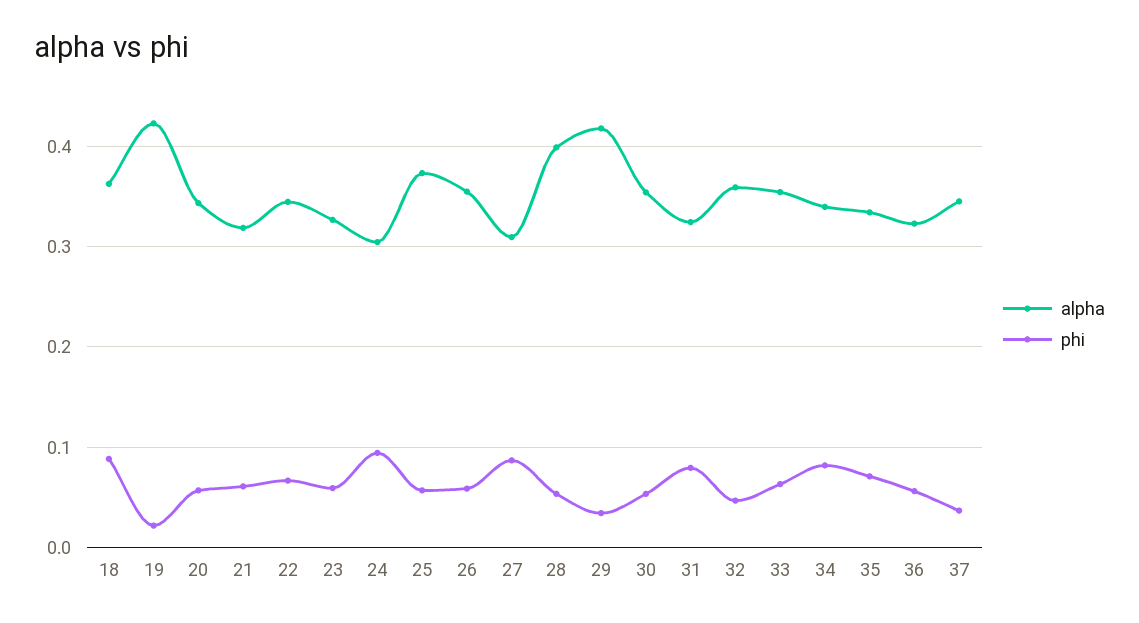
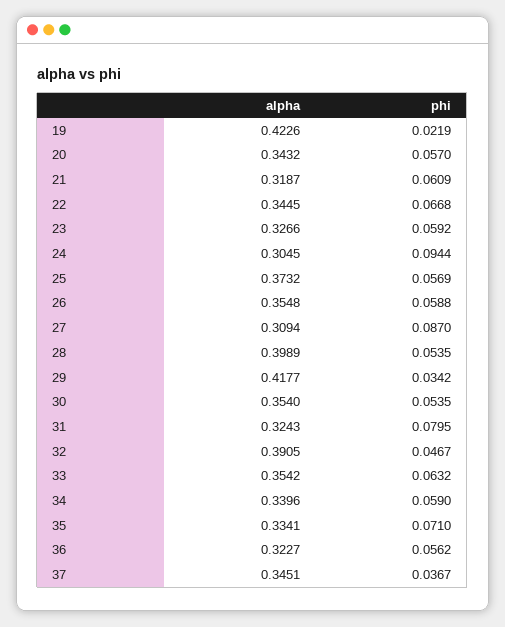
  {
    "alpha": {
-     "18": 0.36,
      "19": 0.4226,
      "20": 0.3432,
      "21": 0.3187,
      "22": 0.3445,
      "23": 0.3266,
      "24": 0.3045,
      "25": 0.3732,
      "26": 0.3548,
      "27": 0.3094,
      "28": 0.3989,
      "29": 0.4177,
      "30": 0.354,
      "31": 0.3243,
-     "32": 0.36,
+     "32": 0.3905,
      "33": 0.3542,
      "34": 0.3396,
      "35": 0.3341,
      "36": 0.3227,
      "37": 0.3451
    },
    "phi": {
-     "18": 0.09,
      "19": 0.0219,
      "20": 0.057,
      "21": 0.0609,
      "22": 0.0668,
      "23": 0.0592,
      "24": 0.0944,
      "25": 0.0569,
      "26": 0.0588,
      "27": 0.087,
      "28": 0.0535,
      "29": 0.0342,
      "30": 0.0535,
      "31": 0.0795,
      "32": 0.0467,
      "33": 0.0632,
-     "34": 0.08,
+     "34": 0.059,
      "35": 0.071,
      "36": 0.0562,
      "37": 0.0367
    }
  }

